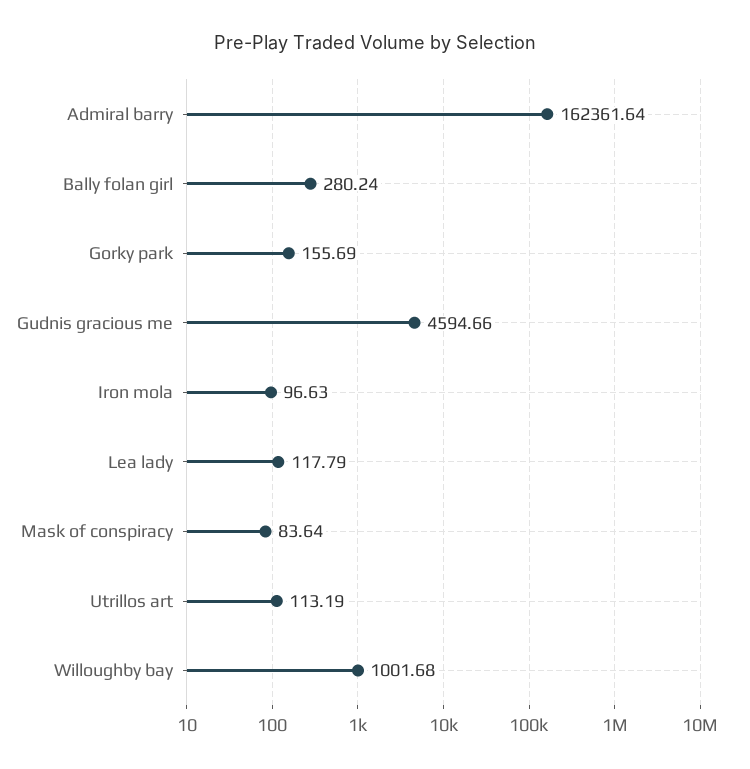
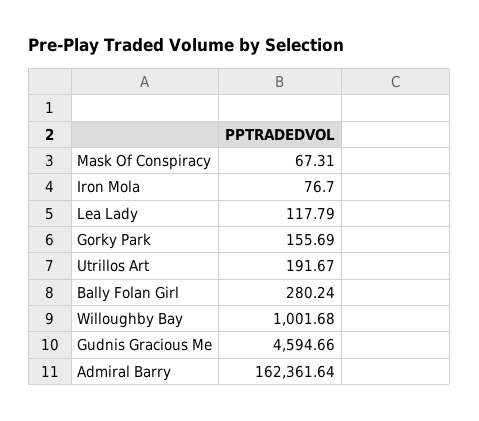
  {
    "Admiral barry": 162361.64,
    "Bally folan girl": 280.24,
    "Gorky park": 155.69,
    "Gudnis gracious me": 4594.66,
-   "Iron mola": 96.63,
+   "Iron mola": 76.7,
    "Lea lady": 117.79,
-   "Mask of conspiracy": 83.64,
+   "Mask of conspiracy": 67.31,
-   "Utrillos art": 113.19,
+   "Utrillos art": 191.67,
    "Willoughby bay": 1001.68
  }

